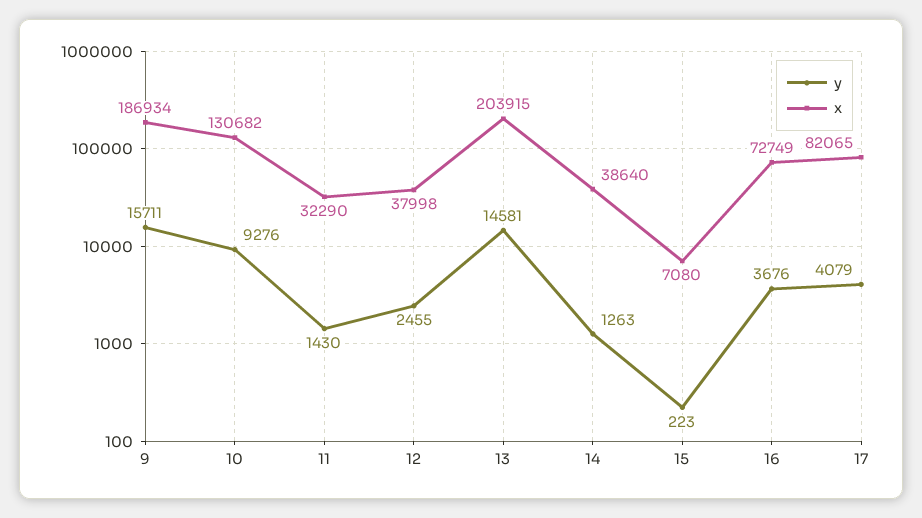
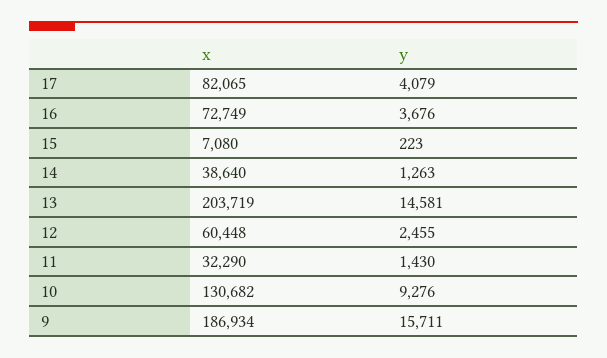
  {
    "y": {
      "9": 15711,
      "10": 9276,
      "11": 1430,
      "12": 2455,
      "13": 14581,
      "14": 1263,
      "15": 223,
      "16": 3676,
      "17": 4079
    },
    "x": {
      "9": 186934,
      "10": 130682,
      "11": 32290,
-     "12": 37998,
+     "12": 60448,
-     "13": 203915,
+     "13": 203719,
      "14": 38640,
      "15": 7080,
      "16": 72749,
      "17": 82065
    }
  }

